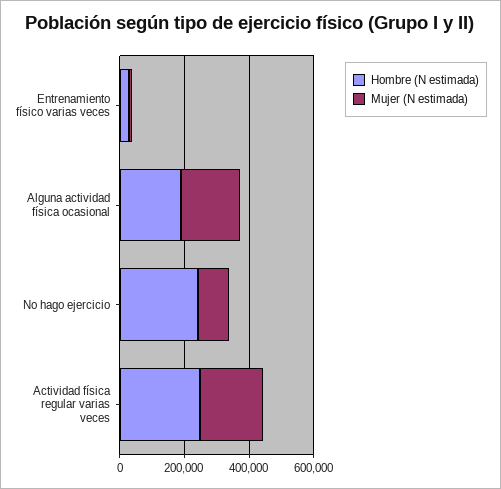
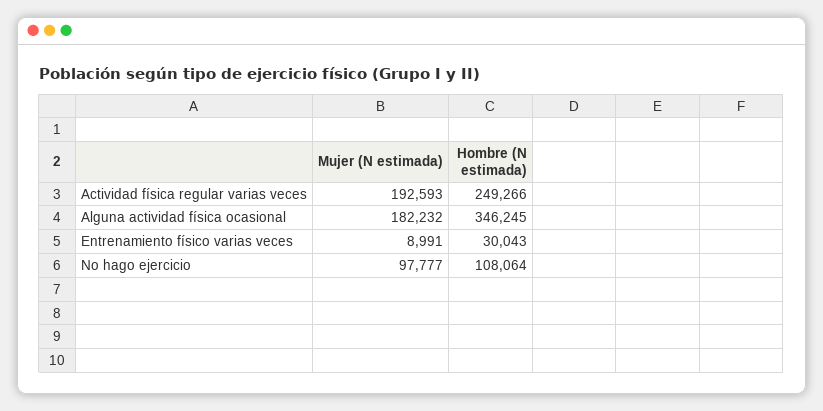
  {
    "Hombre (N estimada)": {
      "Entrenamiento físico varias veces": 30043,
-     "Alguna actividad física ocasional": 200000,
+     "Alguna actividad física ocasional": 346245,
-     "No hago ejercicio": 250000,
+     "No hago ejercicio": 108064,
      "Actividad física regular varias veces": 249266
    },
    "Mujer (N estimada)": {
      "Entrenamiento físico varias veces": 8991,
      "Alguna actividad física ocasional": 182232,
      "No hago ejercicio": 97777,
      "Actividad física regular varias veces": 192593
    }
  }

